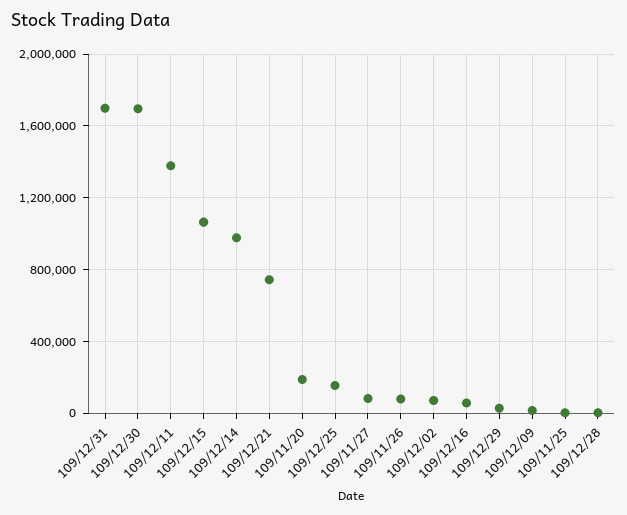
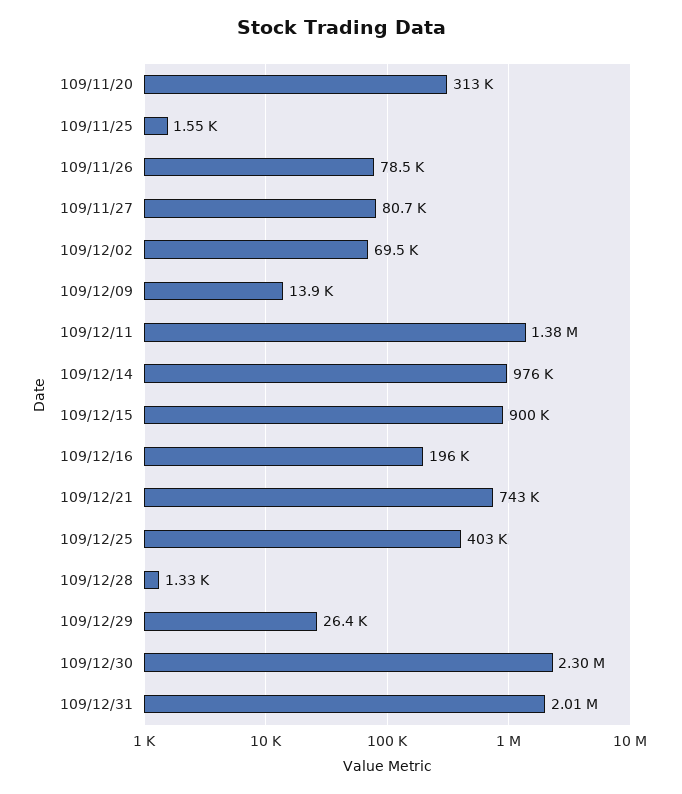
  {
-   "109/12/31": 1700000,
+   "109/12/31": 2010000,
-   "109/12/30": 1700000,
+   "109/12/30": 2300000,
    "109/12/11": 1380000,
-   "109/12/15": 1050000,
+   "109/12/15": 900000,
    "109/12/14": 976000,
    "109/12/21": 743000,
-   "109/11/20": 200000,
+   "109/11/20": 313000,
-   "109/12/25": 150000,
+   "109/12/25": 403000,
    "109/11/27": 80700,
    "109/11/26": 78500,
    "109/12/02": 69500,
-   "109/12/16": 50000,
+   "109/12/16": 196000,
    "109/12/29": 26400,
    "109/12/09": 13900,
    "109/11/25": 1550,
    "109/12/28": 1330
  }

